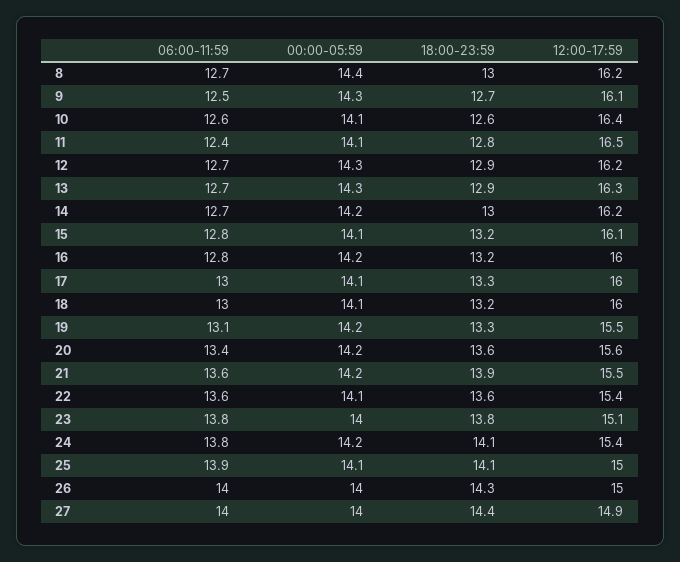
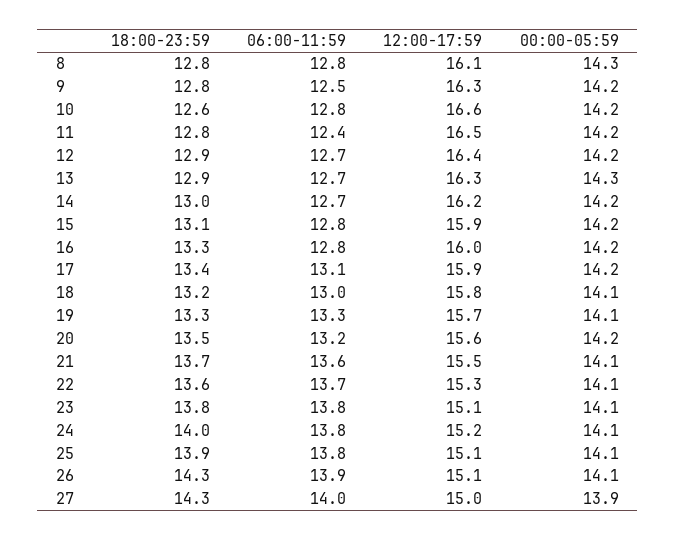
  {
    "06:00-11:59": {
-     "8": 12.7,
+     "8": 12.8,
      "9": 12.5,
-     "10": 12.6,
+     "10": 12.8,
      "11": 12.4,
      "12": 12.7,
      "13": 12.7,
      "14": 12.7,
      "15": 12.8,
      "16": 12.8,
-     "17": 13,
+     "17": 13.1,
      "18": 13,
-     "19": 13.1,
+     "19": 13.3,
-     "20": 13.4,
+     "20": 13.2,
      "21": 13.6,
-     "22": 13.6,
+     "22": 13.7,
      "23": 13.8,
      "24": 13.8,
-     "25": 13.9,
+     "25": 13.8,
-     "26": 14,
+     "26": 13.9,
      "27": 14
    },
    "00:00-05:59": {
-     "8": 14.4,
+     "8": 14.3,
-     "9": 14.3,
+     "9": 14.2,
-     "10": 14.1,
+     "10": 14.2,
-     "11": 14.1,
+     "11": 14.2,
-     "12": 14.3,
+     "12": 14.2,
      "13": 14.3,
      "14": 14.2,
-     "15": 14.1,
+     "15": 14.2,
      "16": 14.2,
-     "17": 14.1,
+     "17": 14.2,
      "18": 14.1,
-     "19": 14.2,
+     "19": 14.1,
      "20": 14.2,
-     "21": 14.2,
+     "21": 14.1,
      "22": 14.1,
-     "23": 14,
+     "23": 14.1,
-     "24": 14.2,
+     "24": 14.1,
      "25": 14.1,
-     "26": 14,
+     "26": 14.1,
-     "27": 14
+     "27": 13.9
    },
    "18:00-23:59": {
-     "8": 13,
+     "8": 12.8,
-     "9": 12.7,
+     "9": 12.8,
      "10": 12.6,
      "11": 12.8,
      "12": 12.9,
      "13": 12.9,
      "14": 13,
-     "15": 13.2,
+     "15": 13.1,
-     "16": 13.2,
+     "16": 13.3,
-     "17": 13.3,
+     "17": 13.4,
      "18": 13.2,
      "19": 13.3,
-     "20": 13.6,
+     "20": 13.5,
-     "21": 13.9,
+     "21": 13.7,
      "22": 13.6,
      "23": 13.8,
-     "24": 14.1,
+     "24": 14,
-     "25": 14.1,
+     "25": 13.9,
      "26": 14.3,
-     "27": 14.4
+     "27": 14.3
    },
    "12:00-17:59": {
-     "8": 16.2,
+     "8": 16.1,
-     "9": 16.1,
+     "9": 16.3,
-     "10": 16.4,
+     "10": 16.6,
      "11": 16.5,
-     "12": 16.2,
+     "12": 16.4,
      "13": 16.3,
      "14": 16.2,
-     "15": 16.1,
+     "15": 15.9,
      "16": 16,
-     "17": 16,
+     "17": 15.9,
-     "18": 16,
+     "18": 15.8,
-     "19": 15.5,
+     "19": 15.7,
      "20": 15.6,
      "21": 15.5,
-     "22": 15.4,
+     "22": 15.3,
      "23": 15.1,
-     "24": 15.4,
+     "24": 15.2,
-     "25": 15,
+     "25": 15.1,
-     "26": 15,
+     "26": 15.1,
-     "27": 14.9
+     "27": 15
    }
  }

